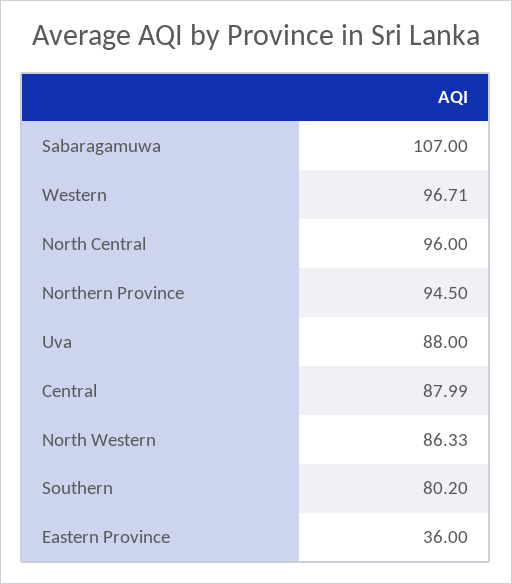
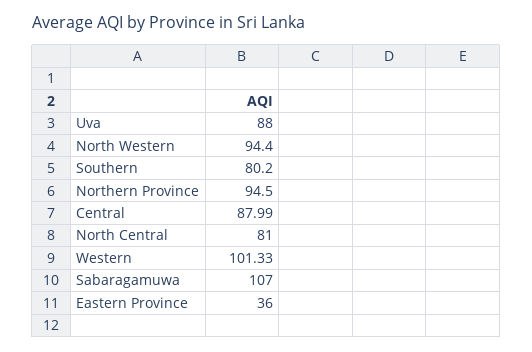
  {
    "Sabaragamuwa": 107,
-   "Western": 96.71,
+   "Western": 101.33,
-   "North Central": 96,
+   "North Central": 81,
    "Northern Province": 94.5,
    "Uva": 88,
    "Central": 87.99,
-   "North Western": 86.33,
+   "North Western": 94.4,
    "Southern": 80.2,
    "Eastern Province": 36
  }

